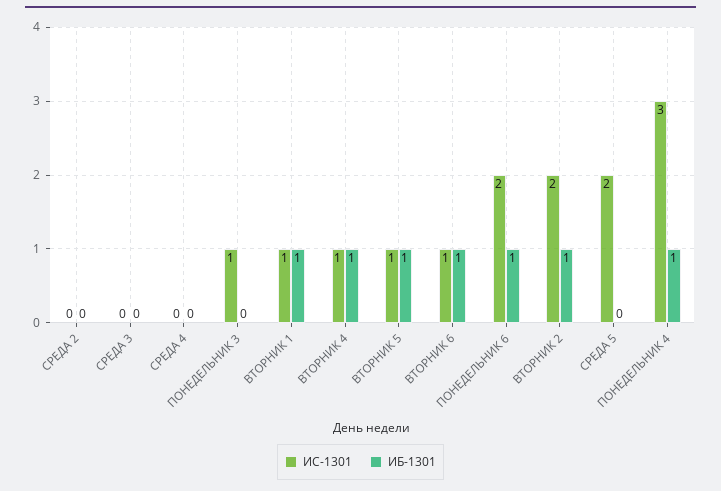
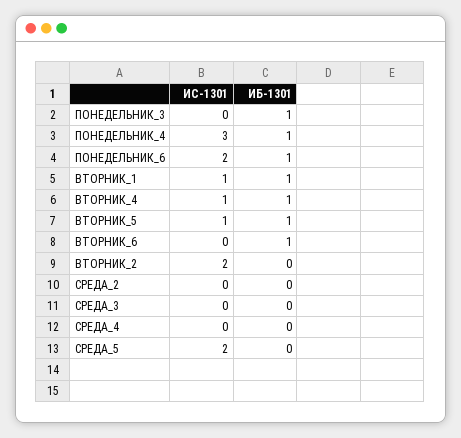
  {
    "ИС-1301": {
      "СРЕДА 2": 0,
      "СРЕДА 3": 0,
      "СРЕДА 4": 0,
-     "ПОНЕДЕЛЬНИК 3": 1,
+     "ПОНЕДЕЛЬНИК 3": 0,
      "ВТОРНИК 1": 1,
      "ВТОРНИК 4": 1,
      "ВТОРНИК 5": 1,
-     "ВТОРНИК 6": 1,
+     "ВТОРНИК 6": 0,
      "ПОНЕДЕЛЬНИК 6": 2,
      "ВТОРНИК 2": 2,
      "СРЕДА 5": 2,
      "ПОНЕДЕЛЬНИК 4": 3
    },
    "ИБ-1301": {
      "СРЕДА 2": 0,
      "СРЕДА 3": 0,
      "СРЕДА 4": 0,
-     "ПОНЕДЕЛЬНИК 3": 0,
+     "ПОНЕДЕЛЬНИК 3": 1,
      "ВТОРНИК 1": 1,
      "ВТОРНИК 4": 1,
      "ВТОРНИК 5": 1,
      "ВТОРНИК 6": 1,
      "ПОНЕДЕЛЬНИК 6": 1,
-     "ВТОРНИК 2": 1,
+     "ВТОРНИК 2": 0,
      "СРЕДА 5": 0,
      "ПОНЕДЕЛЬНИК 4": 1
    }
  }

